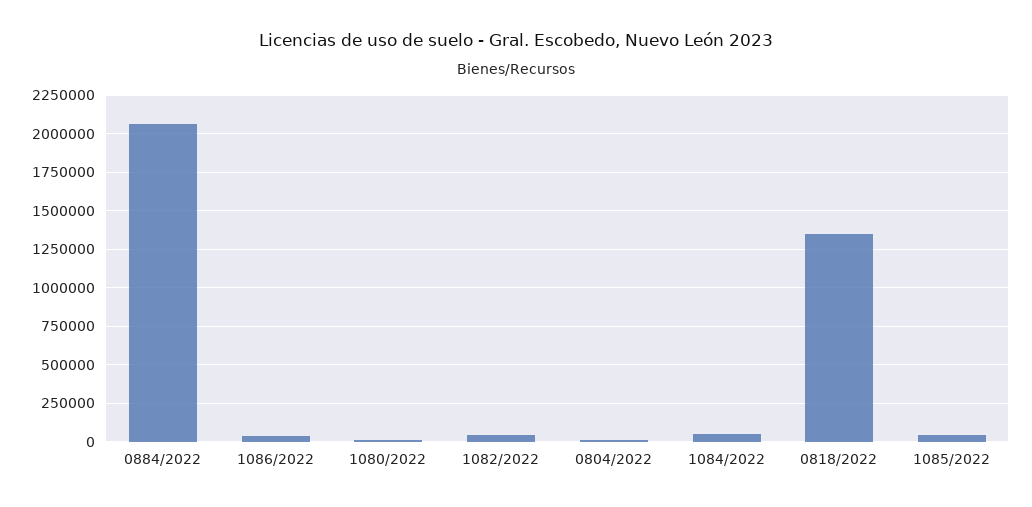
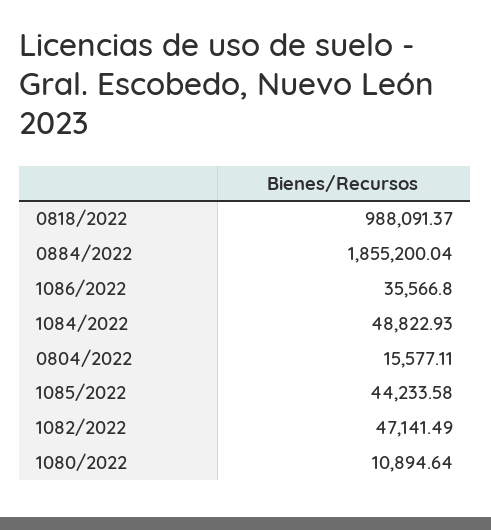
  {
-   "0884/2022": 2050000,
+   "0884/2022": 1855200.04,
    "1086/2022": 35566.8,
    "1080/2022": 10894.64,
    "1082/2022": 47141.49,
    "0804/2022": 15577.11,
    "1084/2022": 48822.93,
-   "0818/2022": 1350000,
+   "0818/2022": 988091.37,
    "1085/2022": 44233.58
  }

